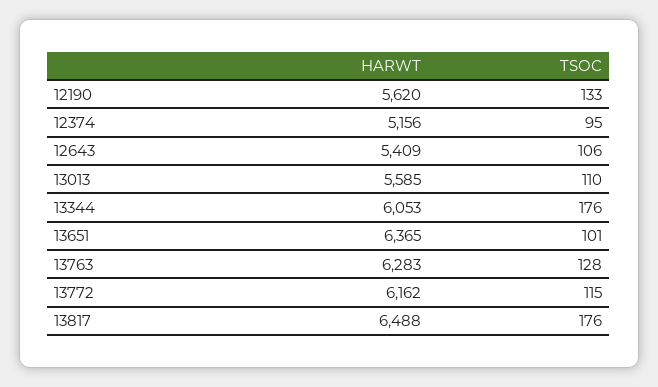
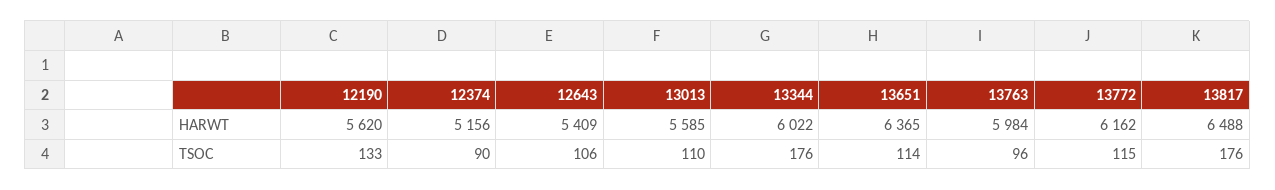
  {
    "HARWT": {
      "12190": 5620,
      "12374": 5156,
      "12643": 5409,
      "13013": 5585,
-     "13344": 6053,
+     "13344": 6022,
      "13651": 6365,
-     "13763": 6283,
+     "13763": 5984,
      "13772": 6162,
      "13817": 6488
    },
    "TSOC": {
      "12190": 133,
-     "12374": 95,
+     "12374": 90,
      "12643": 106,
      "13013": 110,
      "13344": 176,
-     "13651": 101,
+     "13651": 114,
-     "13763": 128,
+     "13763": 96,
      "13772": 115,
      "13817": 176
    }
  }

